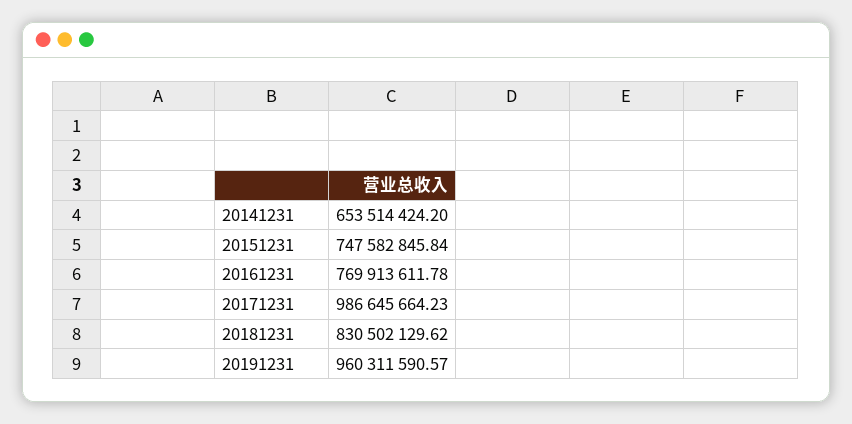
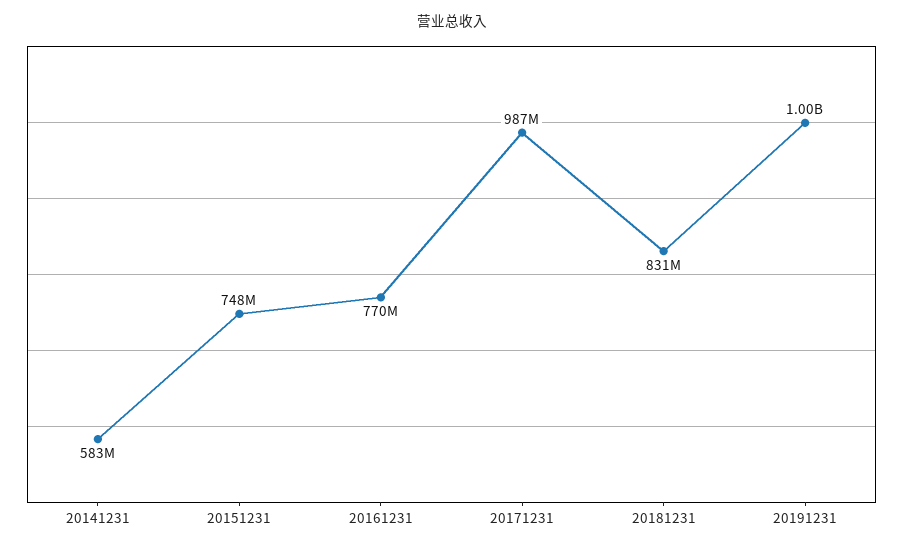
  {
-   "20141231": 653514424.2,
+   "20141231": 583000000,
    "20151231": 747582845.84,
    "20161231": 769913611.78,
    "20171231": 986645664.23,
    "20181231": 830502129.62,
-   "20191231": 960311590.57
+   "20191231": 1000000000
  }

